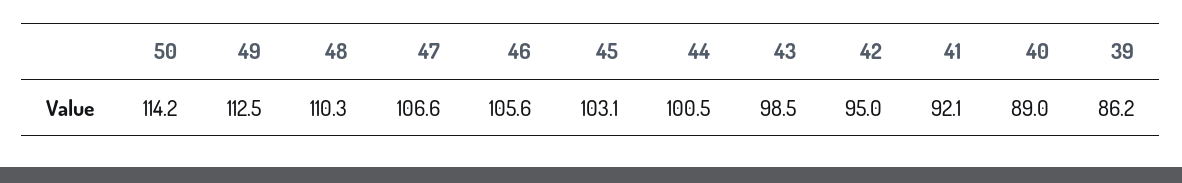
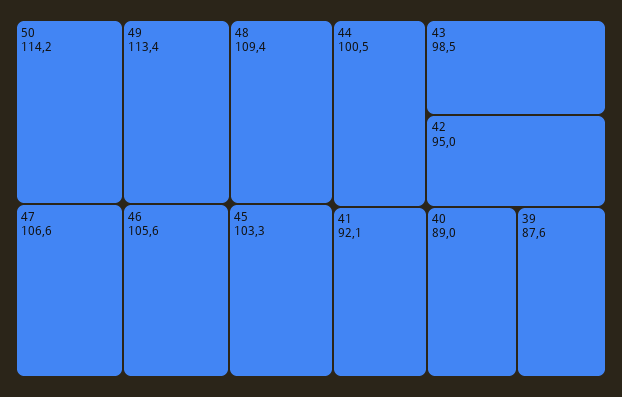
  {
    "50": 114.2,
-   "49": 112.5,
+   "49": 113.4,
-   "48": 110.3,
+   "48": 109.4,
    "47": 106.6,
    "46": 105.6,
-   "45": 103.1,
+   "45": 103.3,
    "44": 100.5,
    "43": 98.5,
    "42": 95,
    "41": 92.1,
    "40": 89,
-   "39": 86.2
+   "39": 87.6
  }

